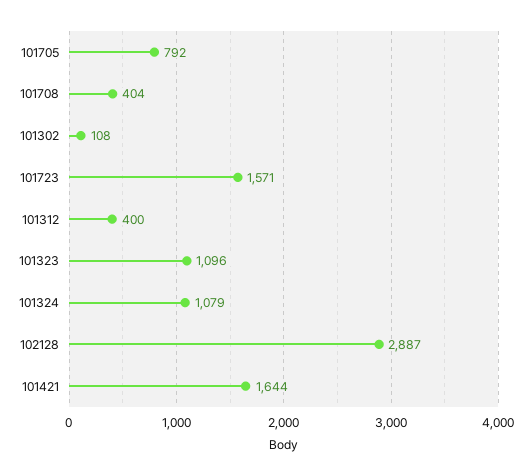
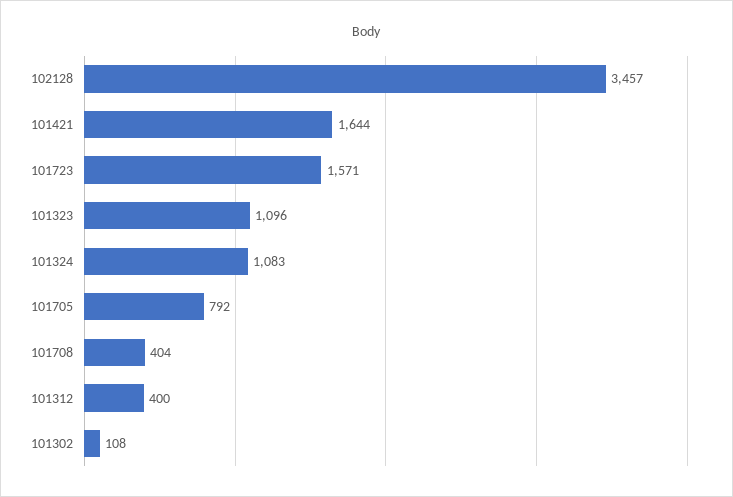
  {
    "101705": 792,
    "101708": 404,
    "101302": 108,
    "101723": 1571,
    "101312": 400,
    "101323": 1096,
-   "101324": 1079,
+   "101324": 1083,
-   "102128": 2887,
+   "102128": 3457,
    "101421": 1644
  }

